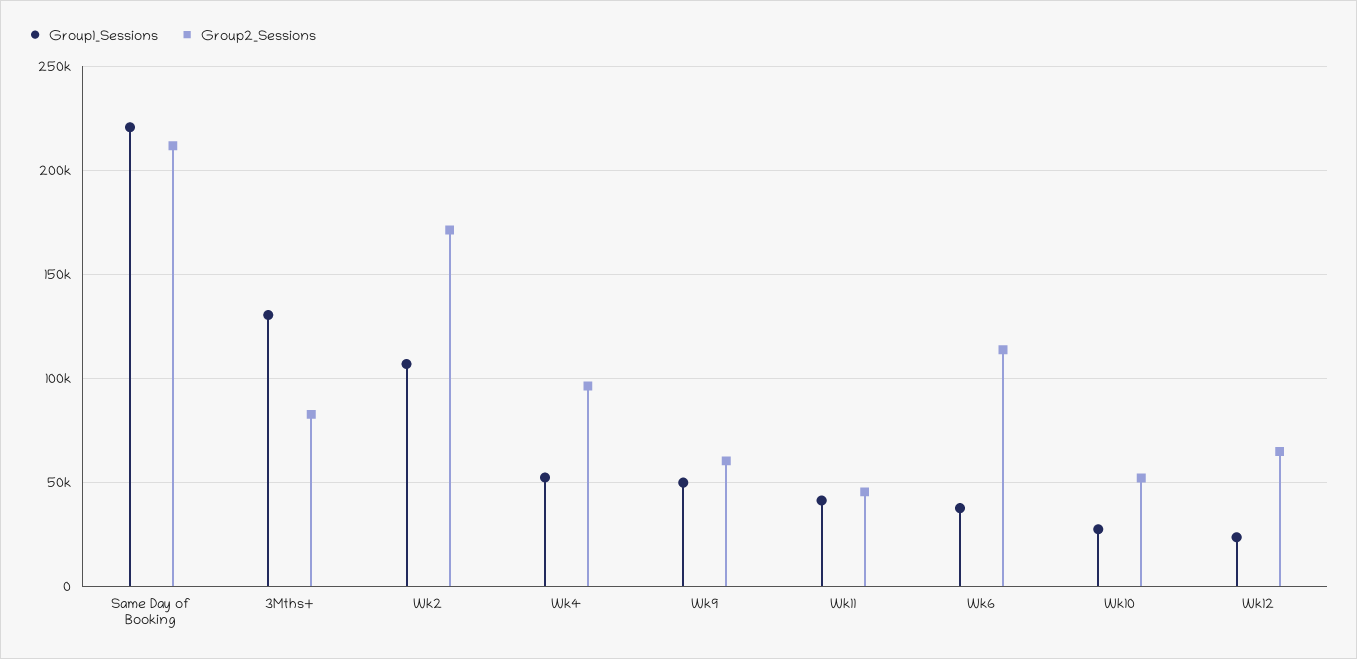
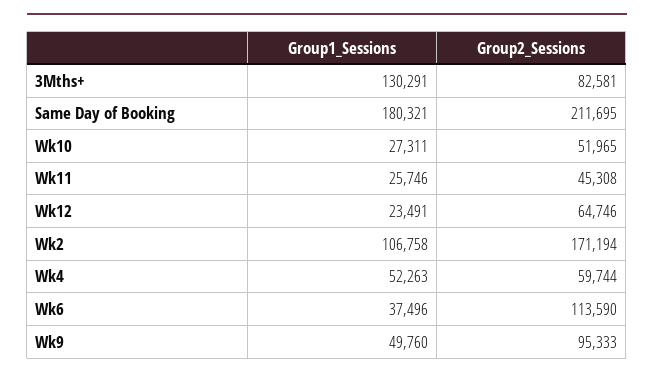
  {
    "Group1_Sessions": {
-     "Same Day of Booking": 220000,
+     "Same Day of Booking": 180321,
      "3Mths+": 130291,
      "Wk2": 106758,
      "Wk4": 52263,
      "Wk9": 49760,
-     "Wk11": 40000,
+     "Wk11": 25746,
      "Wk6": 37496,
      "Wk10": 27311,
      "Wk12": 23491
    },
    "Group2_Sessions": {
      "Same Day of Booking": 211695,
      "3Mths+": 82581,
      "Wk2": 171194,
-     "Wk4": 95000,
+     "Wk4": 59744,
-     "Wk9": 60000,
+     "Wk9": 95333,
      "Wk11": 45308,
      "Wk6": 113590,
      "Wk10": 51965,
      "Wk12": 64746
    }
  }

